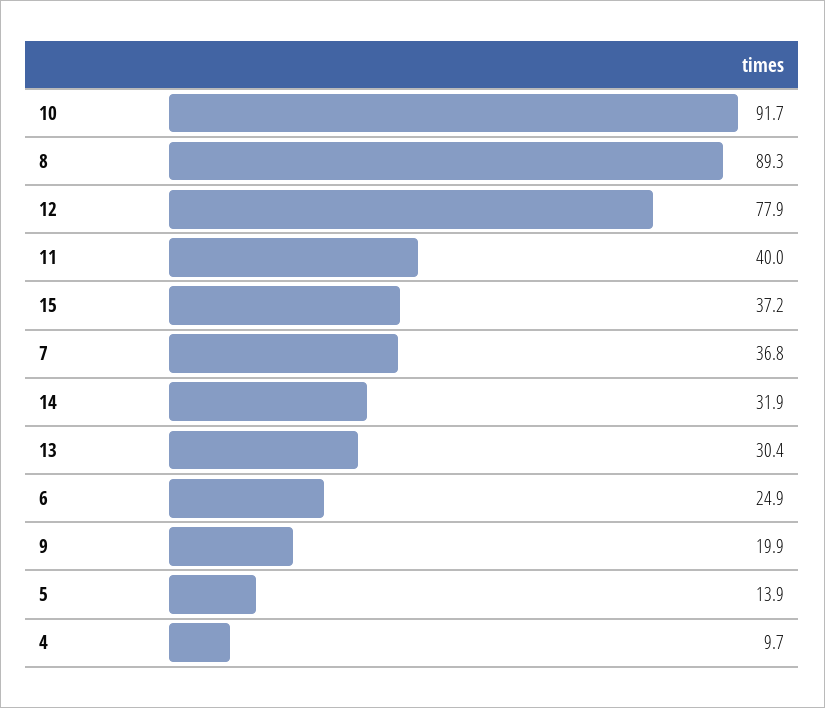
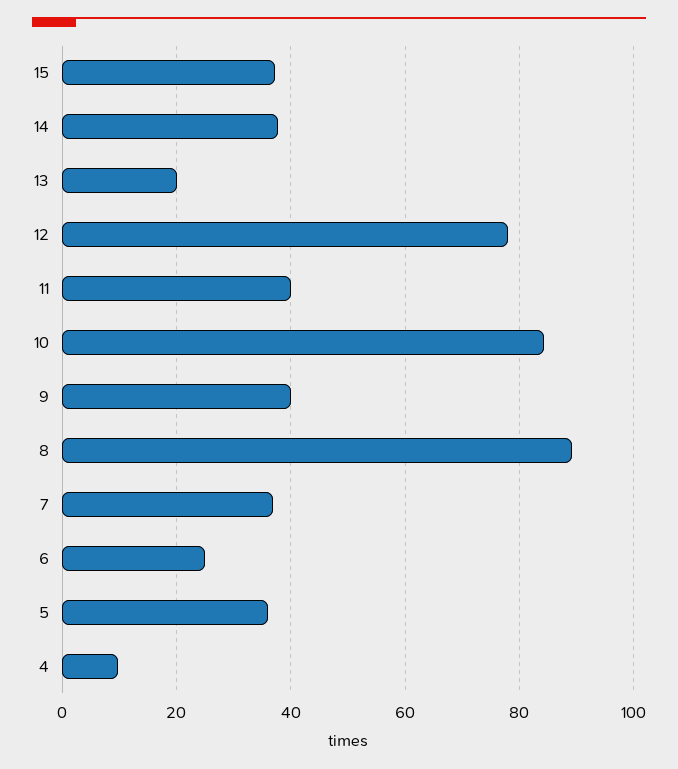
  {
-   "10": 91.7,
+   "10": 84,
    "8": 89.3,
    "12": 77.9,
    "11": 40,
    "15": 37.2,
    "7": 36.8,
-   "14": 31.9,
+   "14": 38,
-   "13": 30.4,
+   "13": 20,
    "6": 24.9,
-   "9": 19.9,
+   "9": 40,
-   "5": 13.9,
+   "5": 36,
    "4": 9.7
  }

